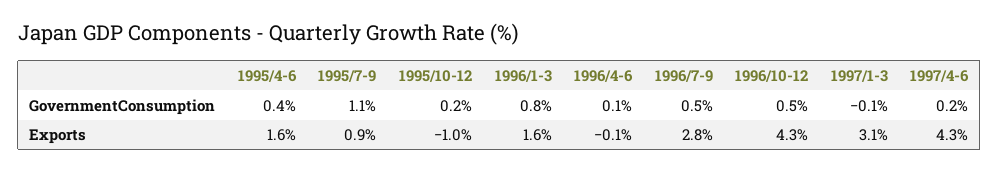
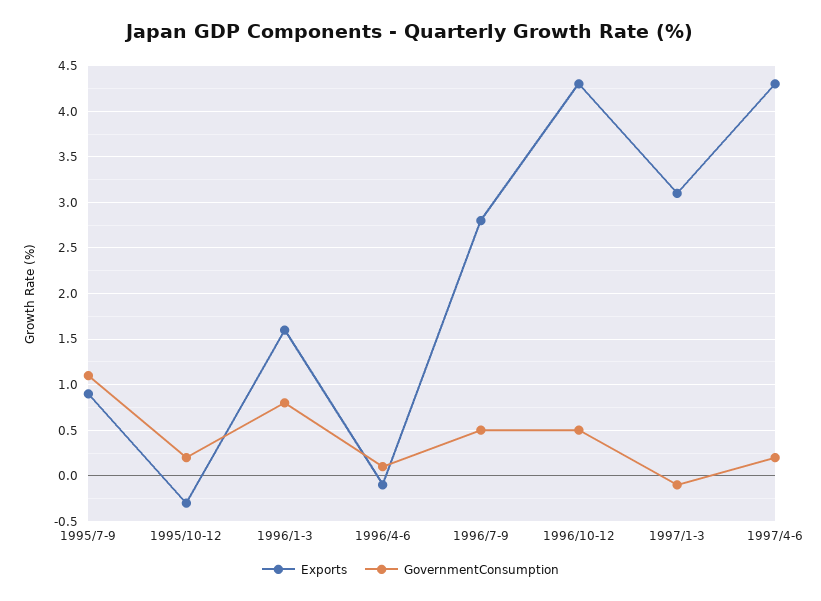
  {
    "GovernmentConsumption": {
-     "1995/4-6": 0.4,
      "1995/7-9": 1.1,
      "1995/10-12": 0.2,
      "1996/1-3": 0.8,
      "1996/4-6": 0.1,
      "1996/7-9": 0.5,
      "1996/10-12": 0.5,
      "1997/1-3": -0.1,
      "1997/4-6": 0.2
    },
    "Exports": {
-     "1995/4-6": 1.6,
      "1995/7-9": 0.9,
-     "1995/10-12": -1,
+     "1995/10-12": -0.3,
      "1996/1-3": 1.6,
      "1996/4-6": -0.1,
      "1996/7-9": 2.8,
      "1996/10-12": 4.3,
      "1997/1-3": 3.1,
      "1997/4-6": 4.3
    }
  }

